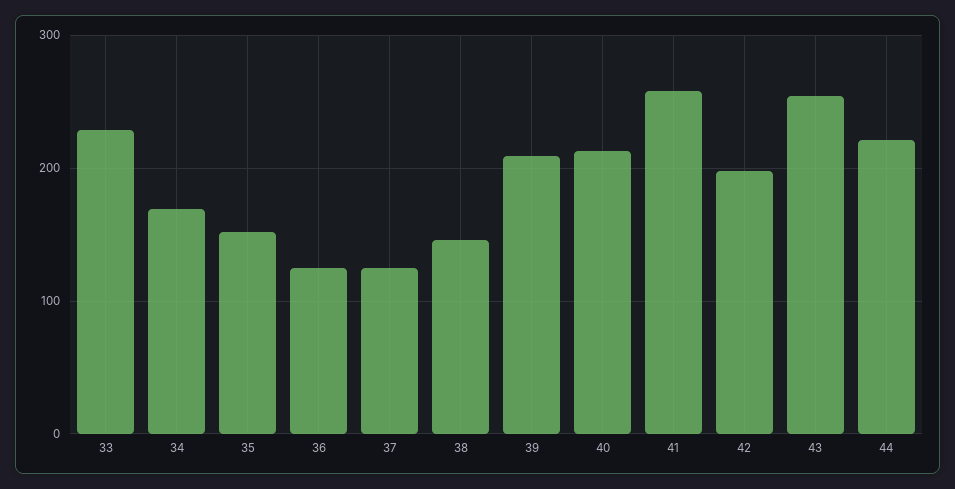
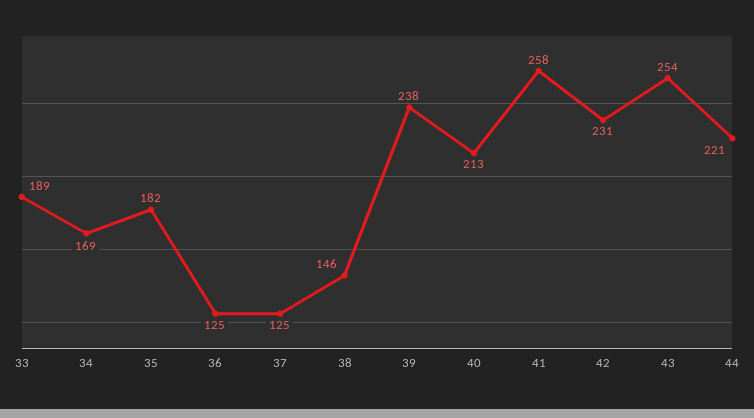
  {
-   "33": 230,
+   "33": 189,
    "34": 169,
-   "35": 150,
+   "35": 182,
    "36": 125,
    "37": 125,
    "38": 146,
-   "39": 210,
+   "39": 238,
    "40": 213,
    "41": 258,
-   "42": 200,
+   "42": 231,
    "43": 254,
    "44": 221
  }

